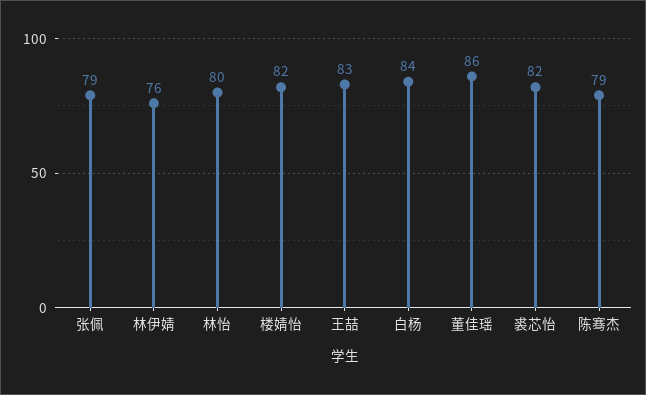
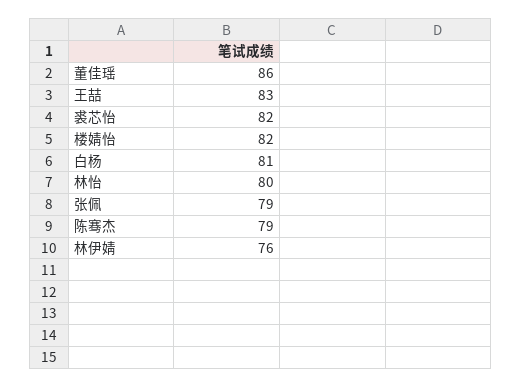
  {
    "张佩": 79,
    "林伊婧": 76,
    "林怡": 80,
    "楼婧怡": 82,
    "王喆": 83,
-   "白杨": 84,
+   "白杨": 81,
    "董佳瑶": 86,
    "裘芯怡": 82,
    "陈骞杰": 79
  }

